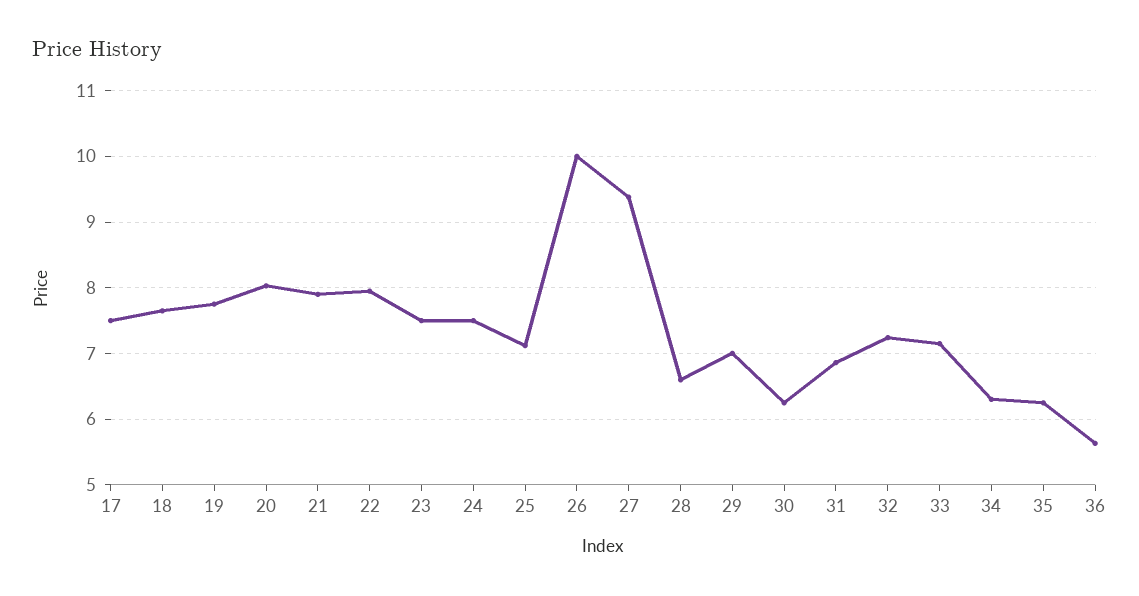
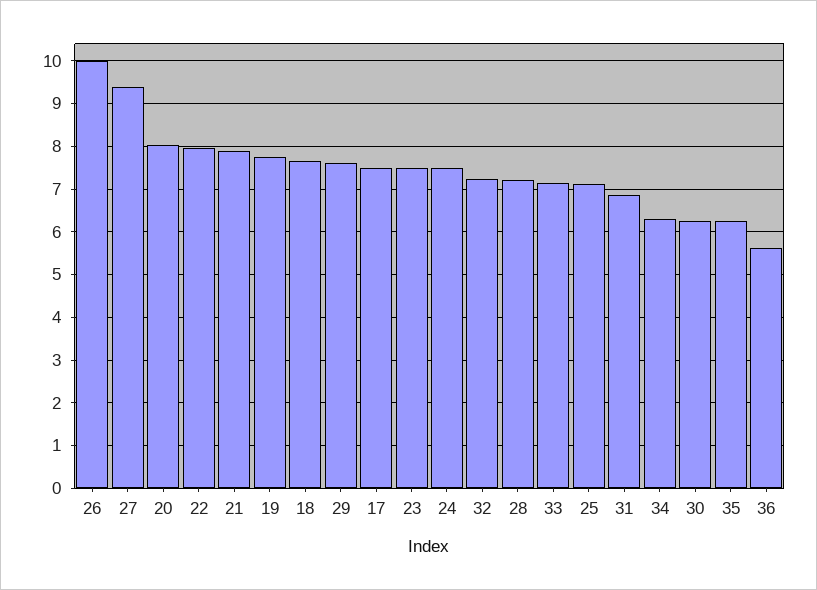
  {
    "17": 7.5,
    "18": 7.7,
    "19": 7.8,
    "20": 8,
    "21": 7.9,
    "22": 8,
    "23": 7.5,
    "24": 7.5,
    "25": 7.1,
    "26": 10,
    "27": 9.4,
-   "28": 6.6,
+   "28": 7.2,
-   "29": 7,
+   "29": 7.6,
    "30": 6.3,
    "31": 6.9,
    "32": 7.2,
    "33": 7.2,
    "34": 6.3,
    "35": 6.3,
    "36": 5.6
  }

